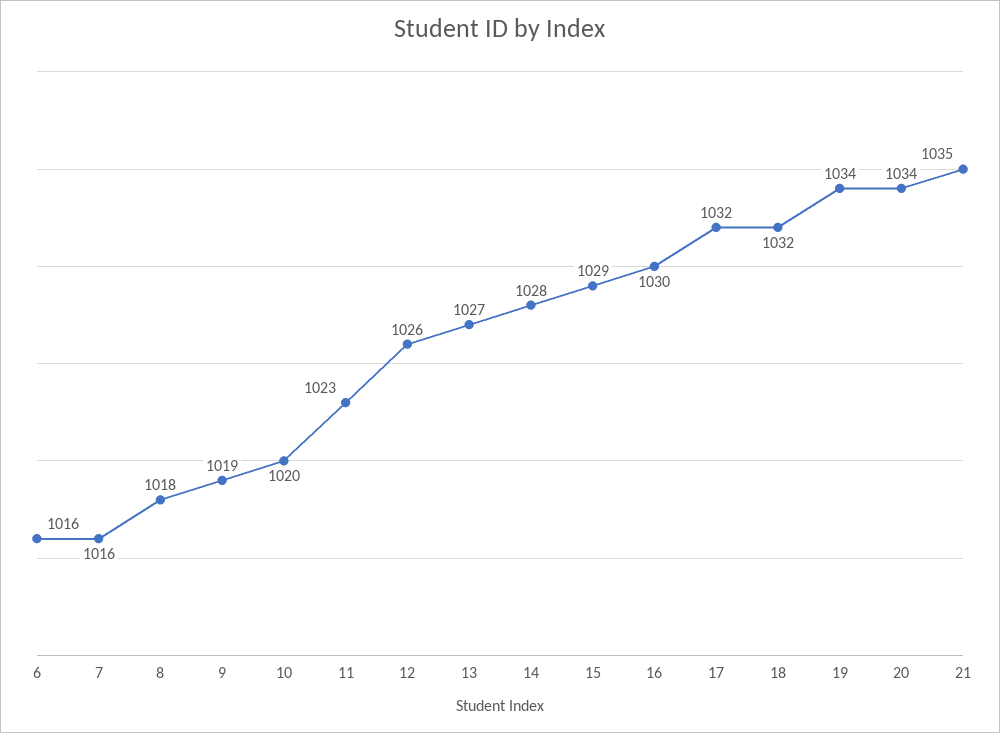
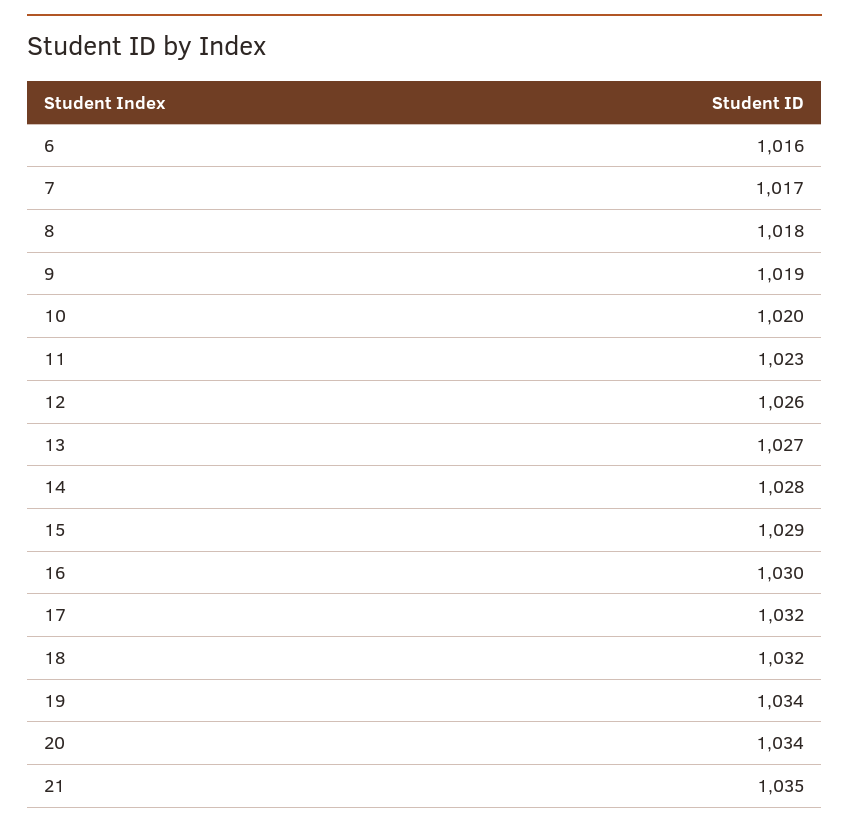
  {
    "6": 1016,
-   "7": 1016,
+   "7": 1017,
    "8": 1018,
    "9": 1019,
    "10": 1020,
    "11": 1023,
    "12": 1026,
    "13": 1027,
    "14": 1028,
    "15": 1029,
    "16": 1030,
    "17": 1032,
    "18": 1032,
    "19": 1034,
    "20": 1034,
    "21": 1035
  }

